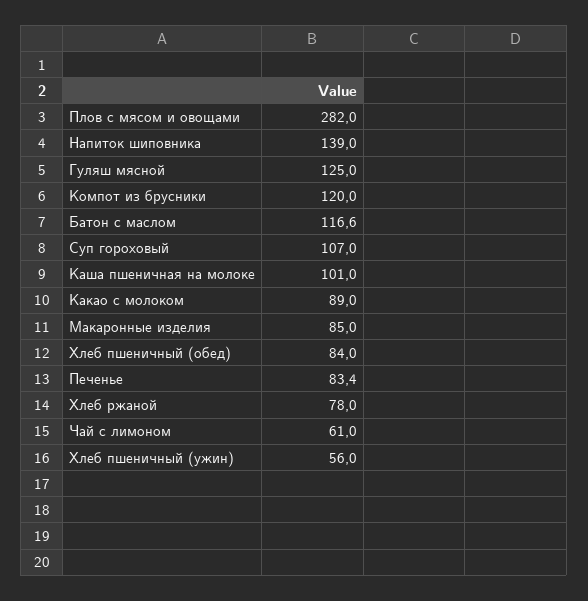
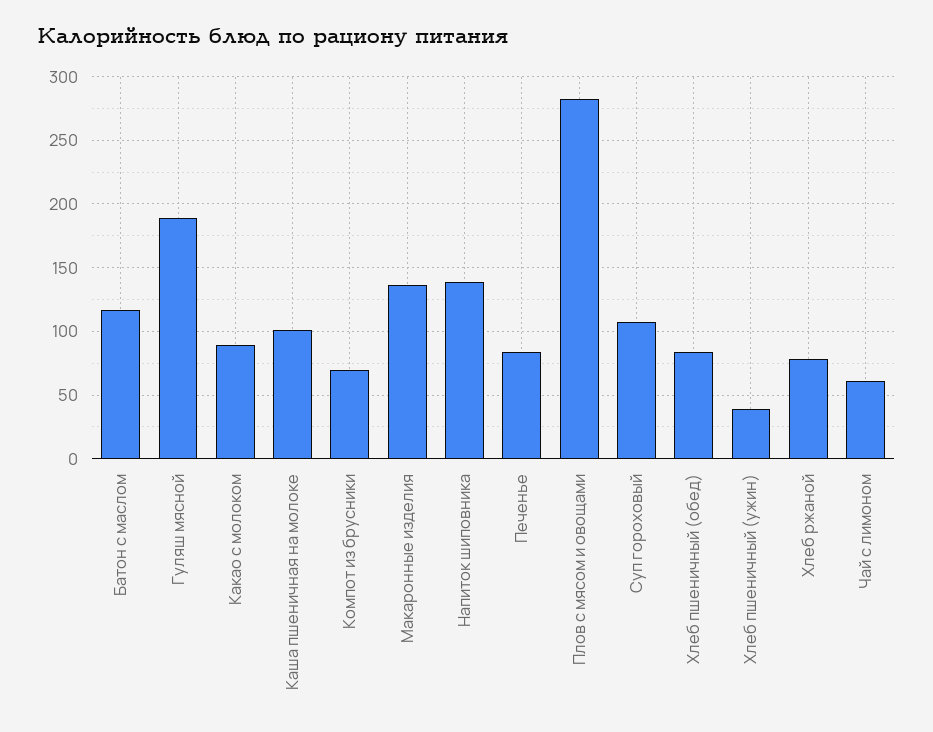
  {
    "Плов с мясом и овощами": 282,
    "Напиток шиповника": 139,
-   "Гуляш мясной": 125,
+   "Гуляш мясной": 190,
-   "Компот из брусники": 120,
+   "Компот из брусники": 70,
    "Батон с маслом": 116.6,
    "Суп гороховый": 107,
    "Каша пшеничная на молоке": 101,
    "Какао с молоком": 89,
-   "Макаронные изделия": 85,
+   "Макаронные изделия": 135,
    "Хлеб пшеничный (обед)": 84,
    "Печенье": 83.4,
    "Хлеб ржаной": 78,
    "Чай с лимоном": 61,
-   "Хлеб пшеничный (ужин)": 56
+   "Хлеб пшеничный (ужин)": 40
  }

